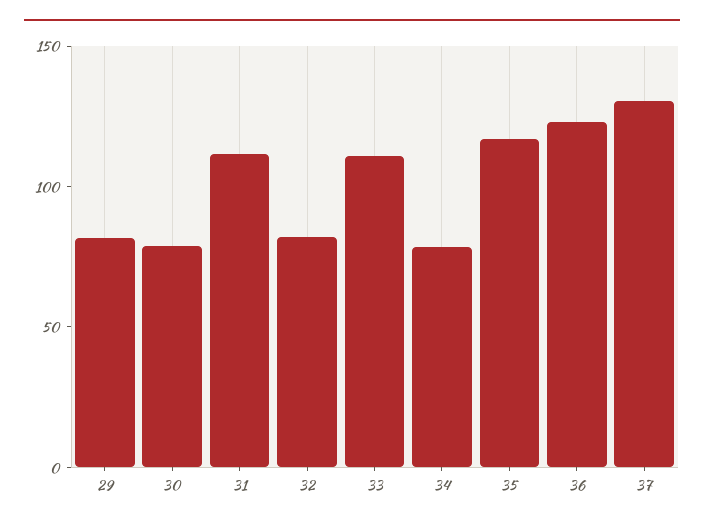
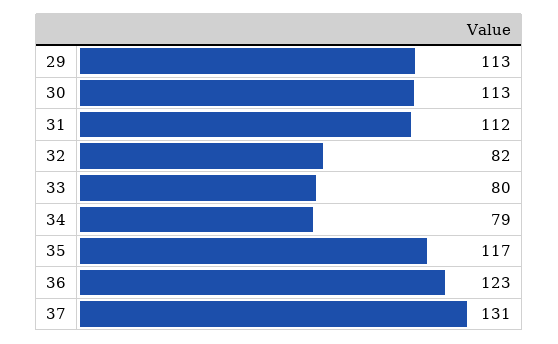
  {
-   "29": 80,
+   "29": 113,
-   "30": 80,
+   "30": 113,
    "31": 112,
    "32": 82,
-   "33": 110,
+   "33": 80,
    "34": 79,
    "35": 117,
    "36": 123,
    "37": 131
  }

